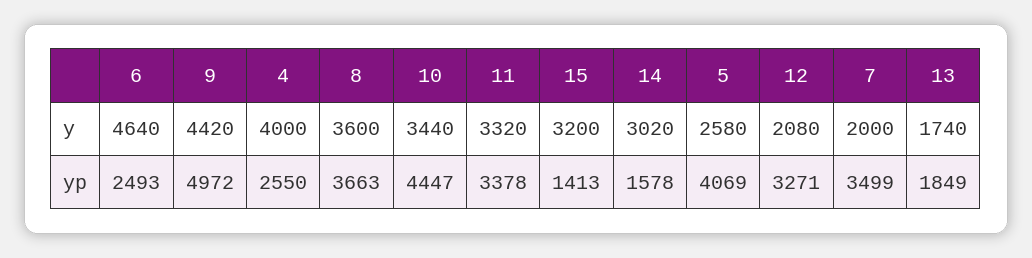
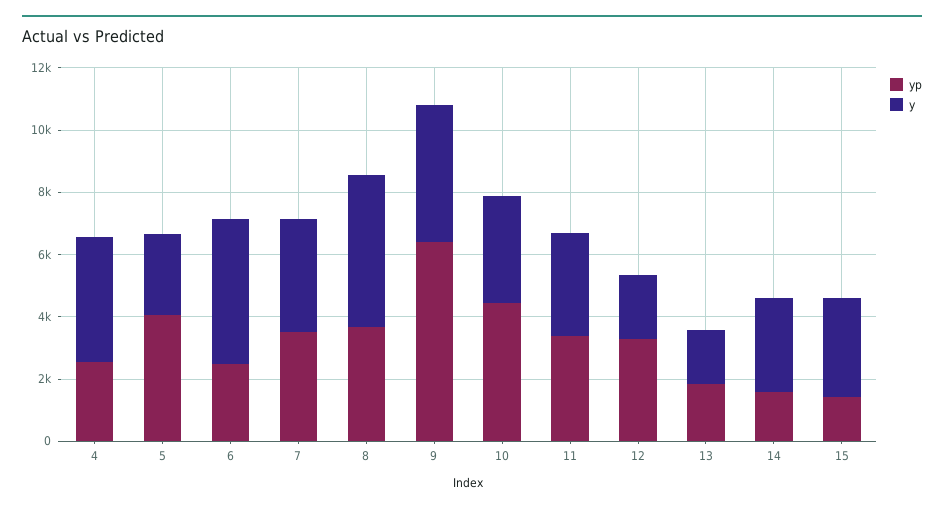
  {
    "y": {
      "6": 4640,
      "9": 4420,
      "4": 4000,
-     "8": 3600,
+     "8": 5000,
      "10": 3440,
      "11": 3320,
      "15": 3200,
      "14": 3020,
      "5": 2580,
      "12": 2080,
-     "7": 2000,
+     "7": 3500,
      "13": 1740
    },
    "yp": {
      "6": 2493,
-     "9": 4972,
+     "9": 6500,
      "4": 2550,
      "8": 3663,
      "10": 4447,
      "11": 3378,
      "15": 1413,
      "14": 1578,
      "5": 4069,
      "12": 3271,
      "7": 3499,
      "13": 1849
    }
  }

